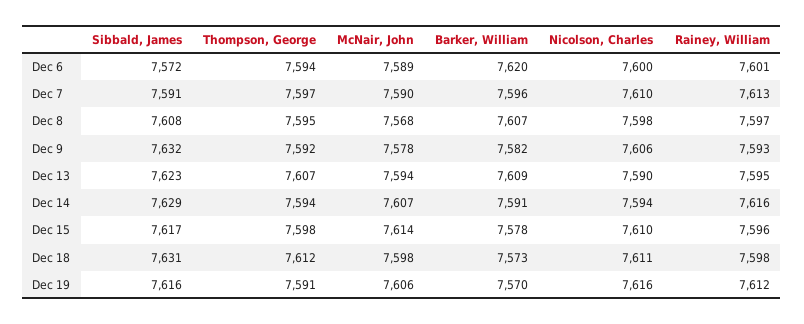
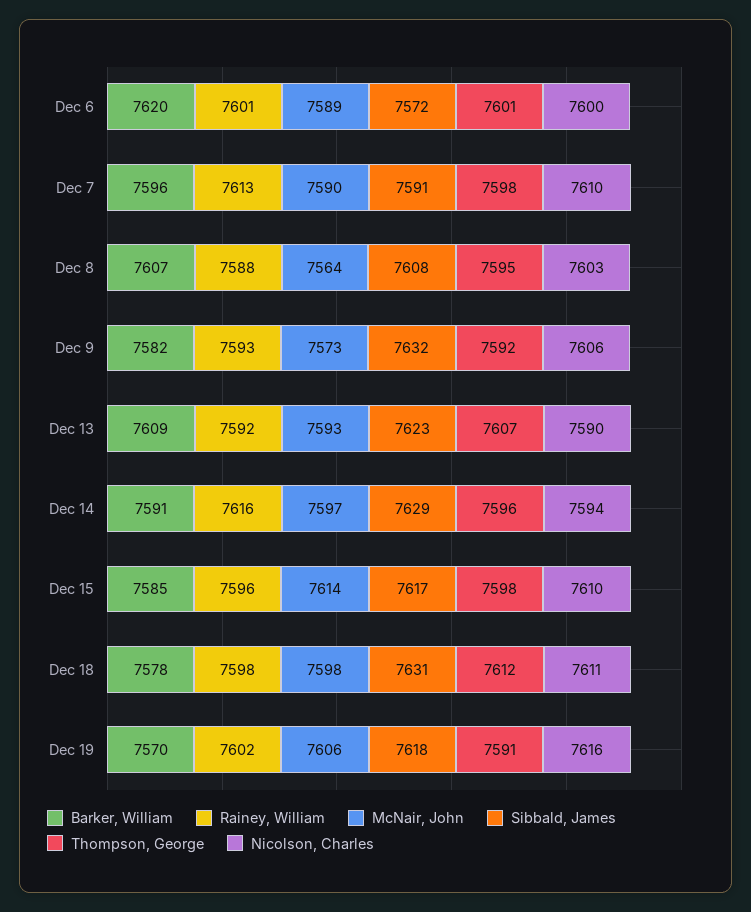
  {
    "Sibbald, James": {
      "Dec 6": 7572,
      "Dec 7": 7591,
      "Dec 8": 7608,
      "Dec 9": 7632,
      "Dec 13": 7623,
      "Dec 14": 7629,
      "Dec 15": 7617,
      "Dec 18": 7631,
-     "Dec 19": 7616
+     "Dec 19": 7618
    },
    "Thompson, George": {
-     "Dec 6": 7594,
+     "Dec 6": 7601,
-     "Dec 7": 7597,
+     "Dec 7": 7598,
      "Dec 8": 7595,
      "Dec 9": 7592,
      "Dec 13": 7607,
-     "Dec 14": 7594,
+     "Dec 14": 7596,
      "Dec 15": 7598,
      "Dec 18": 7612,
      "Dec 19": 7591
    },
    "McNair, John": {
      "Dec 6": 7589,
      "Dec 7": 7590,
-     "Dec 8": 7568,
+     "Dec 8": 7564,
-     "Dec 9": 7578,
+     "Dec 9": 7573,
-     "Dec 13": 7594,
+     "Dec 13": 7593,
-     "Dec 14": 7607,
+     "Dec 14": 7597,
      "Dec 15": 7614,
      "Dec 18": 7598,
      "Dec 19": 7606
    },
    "Barker, William": {
      "Dec 6": 7620,
      "Dec 7": 7596,
      "Dec 8": 7607,
      "Dec 9": 7582,
      "Dec 13": 7609,
      "Dec 14": 7591,
-     "Dec 15": 7578,
+     "Dec 15": 7585,
-     "Dec 18": 7573,
+     "Dec 18": 7578,
      "Dec 19": 7570
    },
    "Nicolson, Charles": {
      "Dec 6": 7600,
      "Dec 7": 7610,
-     "Dec 8": 7598,
+     "Dec 8": 7603,
      "Dec 9": 7606,
      "Dec 13": 7590,
      "Dec 14": 7594,
      "Dec 15": 7610,
      "Dec 18": 7611,
      "Dec 19": 7616
    },
    "Rainey, William": {
      "Dec 6": 7601,
      "Dec 7": 7613,
-     "Dec 8": 7597,
+     "Dec 8": 7588,
      "Dec 9": 7593,
-     "Dec 13": 7595,
+     "Dec 13": 7592,
      "Dec 14": 7616,
      "Dec 15": 7596,
      "Dec 18": 7598,
-     "Dec 19": 7612
+     "Dec 19": 7602
    }
  }

